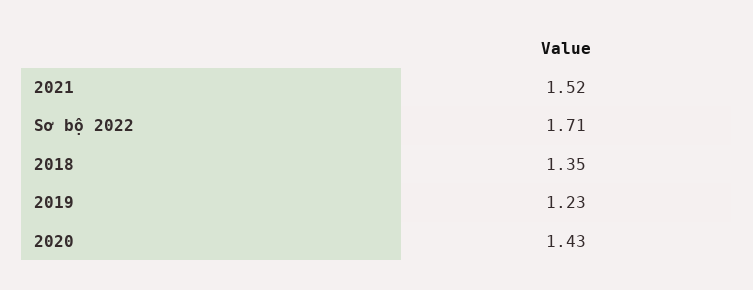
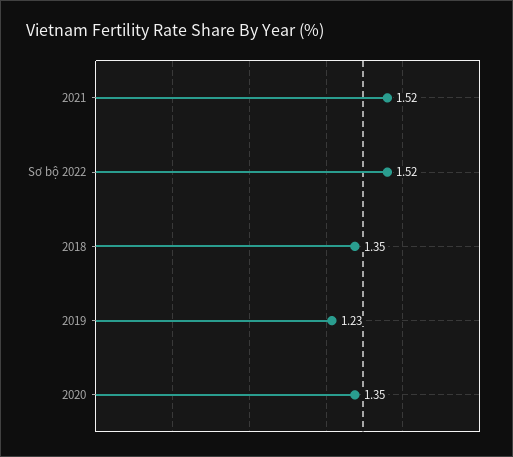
  {
    "2021": 1.52,
-   "Sơ bộ 2022": 1.71,
+   "Sơ bộ 2022": 1.52,
    "2018": 1.35,
    "2019": 1.23,
-   "2020": 1.43
+   "2020": 1.35
  }

